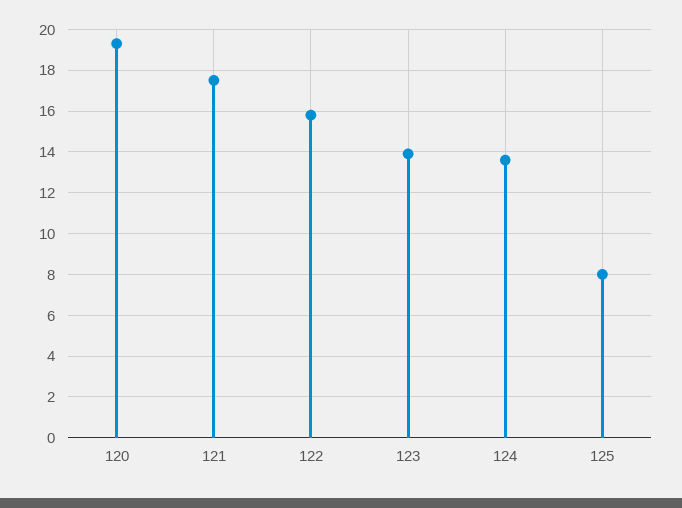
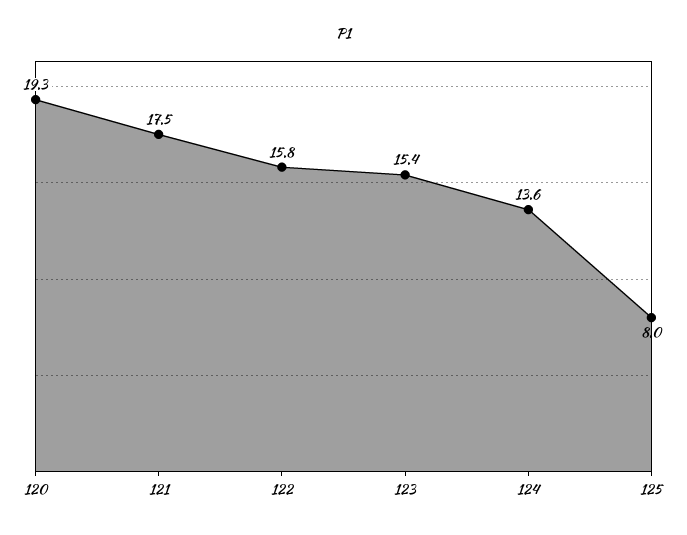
  {
    "120": 19.3,
    "121": 17.5,
    "122": 15.8,
-   "123": 14,
+   "123": 15.4,
    "124": 13.6,
    "125": 8
  }

